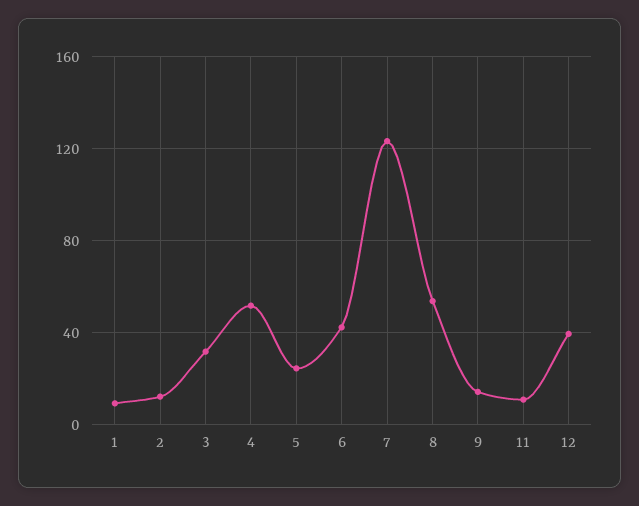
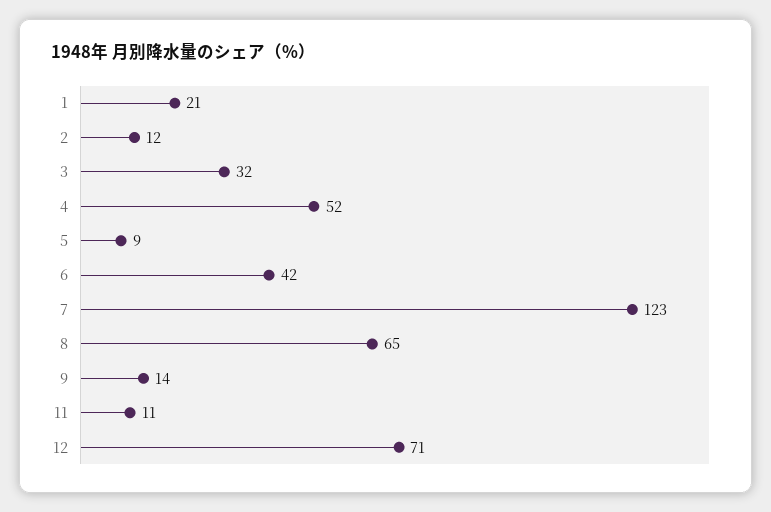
  {
-   "1": 10,
+   "1": 21,
    "2": 12,
    "3": 32,
    "4": 52,
-   "5": 25,
+   "5": 9,
    "6": 42,
    "7": 123,
-   "8": 55,
+   "8": 65,
    "9": 14,
    "11": 11,
-   "12": 40
+   "12": 71
  }

